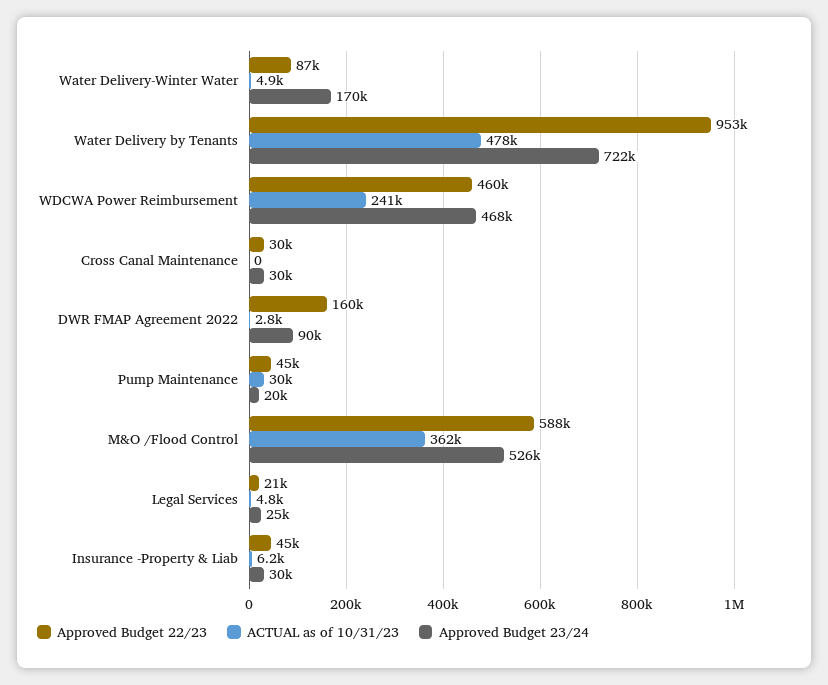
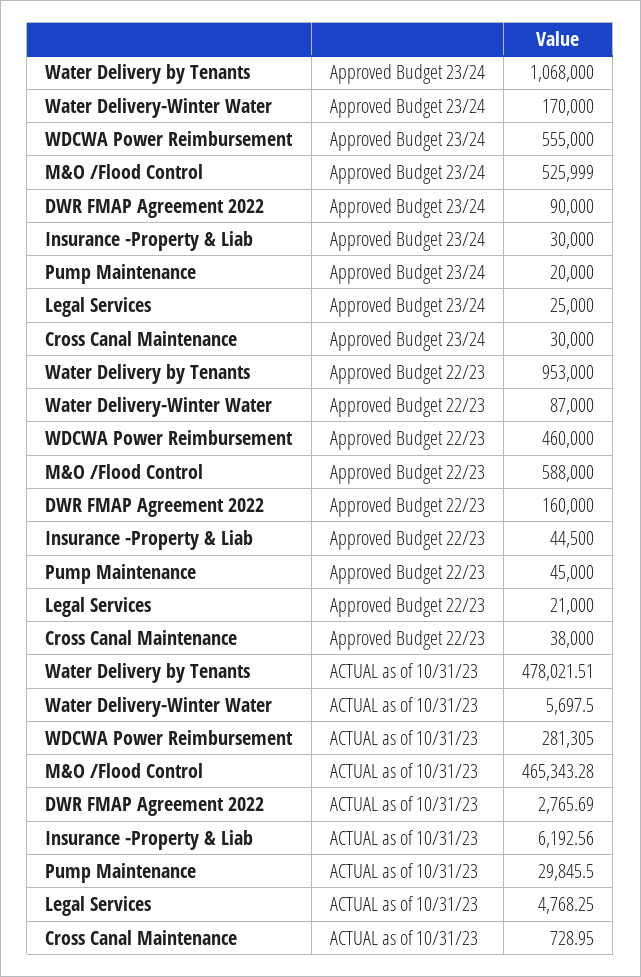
  {
    "Approved Budget 22/23": {
      "Water Delivery-Winter Water": 87000,
      "Water Delivery by Tenants": 953000,
      "WDCWA Power Reimbursement": 460000,
-     "Cross Canal Maintenance": 30000,
+     "Cross Canal Maintenance": 38000,
      "DWR FMAP Agreement 2022": 160000,
      "Pump Maintenance": 45000,
      "M&O /Flood Control": 588000,
      "Legal Services": 21000,
      "Insurance -Property & Liab": 44500
    },
    "ACTUAL as of 10/31/23": {
-     "Water Delivery-Winter Water": 4900,
+     "Water Delivery-Winter Water": 5697.5,
      "Water Delivery by Tenants": 478021.51,
-     "WDCWA Power Reimbursement": 241000,
+     "WDCWA Power Reimbursement": 281305,
-     "Cross Canal Maintenance": 0,
+     "Cross Canal Maintenance": 728.95,
      "DWR FMAP Agreement 2022": 2765.69,
      "Pump Maintenance": 29845.5,
-     "M&O /Flood Control": 362000,
+     "M&O /Flood Control": 465343.28,
      "Legal Services": 4768.25,
      "Insurance -Property & Liab": 6192.56
    },
    "Approved Budget 23/24": {
      "Water Delivery-Winter Water": 170000,
-     "Water Delivery by Tenants": 722000,
+     "Water Delivery by Tenants": 1068000,
-     "WDCWA Power Reimbursement": 468000,
+     "WDCWA Power Reimbursement": 555000,
      "Cross Canal Maintenance": 30000,
      "DWR FMAP Agreement 2022": 90000,
      "Pump Maintenance": 20000,
      "M&O /Flood Control": 525999,
      "Legal Services": 25000,
      "Insurance -Property & Liab": 30000
    }
  }

